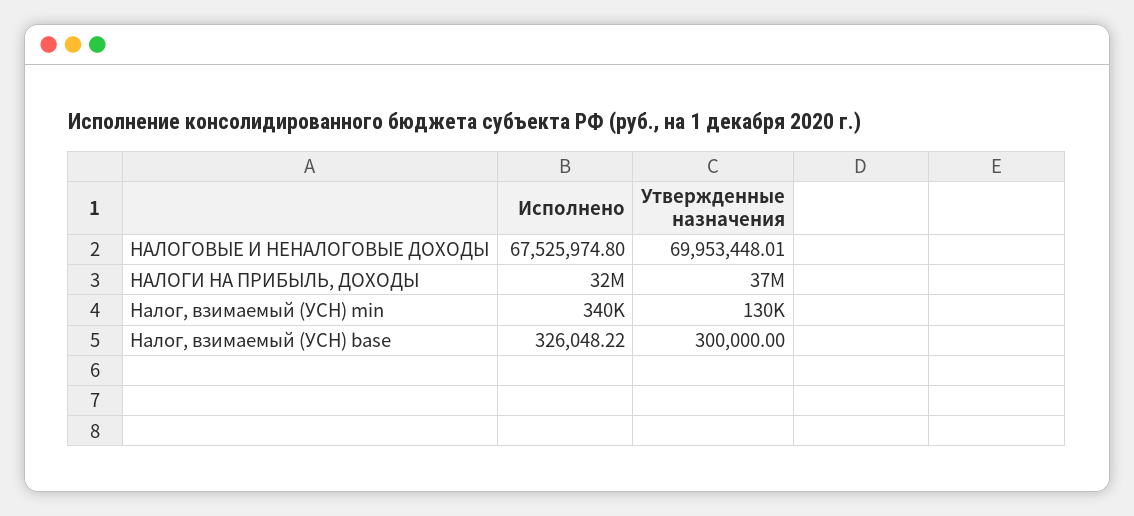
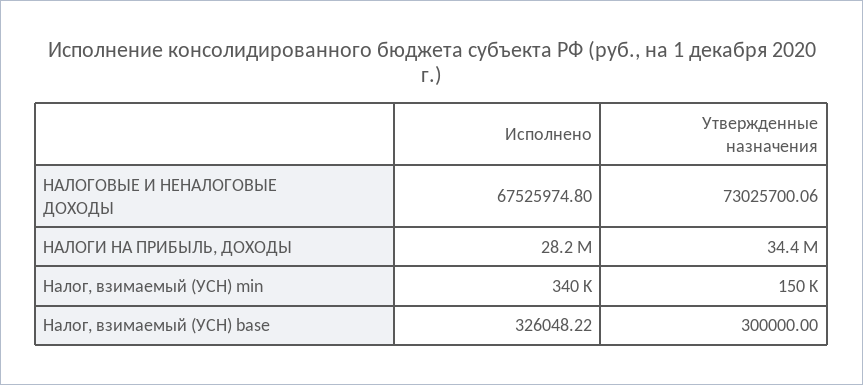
  {
    "Исполнено": {
      "НАЛОГОВЫЕ И НЕНАЛОГОВЫЕ ДОХОДЫ": 67525974.8,
-     "НАЛОГИ НА ПРИБЫЛЬ, ДОХОДЫ": 32000000,
+     "НАЛОГИ НА ПРИБЫЛЬ, ДОХОДЫ": 28200000,
      "Налог, взимаемый (УСН) min": 340000,
      "Налог, взимаемый (УСН) base": 326048.22
    },
    "Утвержденные назначения": {
-     "НАЛОГОВЫЕ И НЕНАЛОГОВЫЕ ДОХОДЫ": 69953448.01,
+     "НАЛОГОВЫЕ И НЕНАЛОГОВЫЕ ДОХОДЫ": 73025700.06,
-     "НАЛОГИ НА ПРИБЫЛЬ, ДОХОДЫ": 37000000,
+     "НАЛОГИ НА ПРИБЫЛЬ, ДОХОДЫ": 34400000,
-     "Налог, взимаемый (УСН) min": 130000,
+     "Налог, взимаемый (УСН) min": 150000,
      "Налог, взимаемый (УСН) base": 300000
    }
  }

